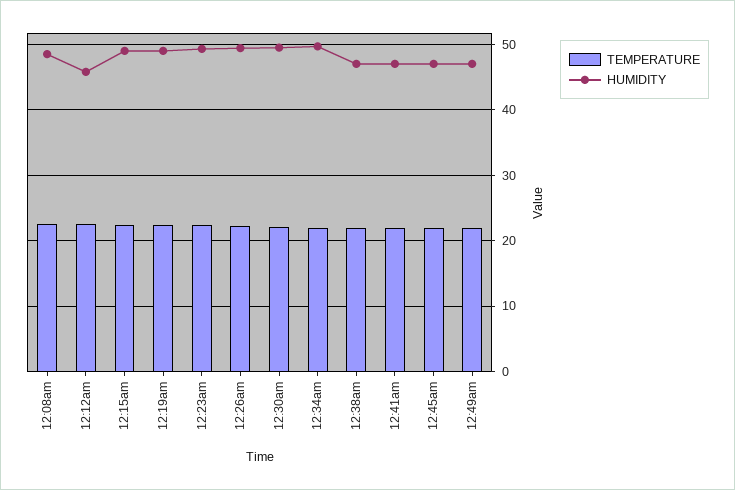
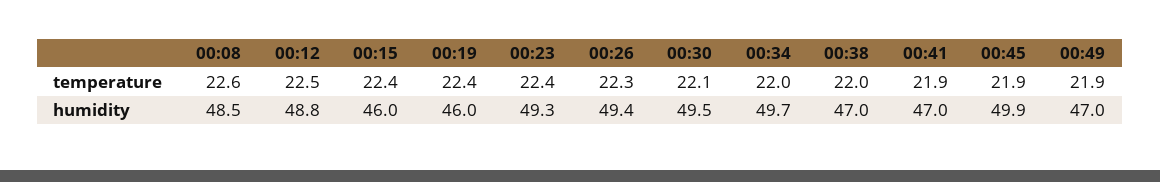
  {
    "TEMPERATURE": {
      "12:08am": 22.6,
      "12:12am": 22.5,
      "12:15am": 22.4,
      "12:19am": 22.4,
      "12:23am": 22.4,
      "12:26am": 22.3,
      "12:30am": 22.1,
      "12:34am": 22,
      "12:38am": 22,
      "12:41am": 21.9,
      "12:45am": 21.9,
      "12:49am": 21.9
    },
    "HUMIDITY": {
      "12:08am": 48.5,
-     "12:12am": 46,
+     "12:12am": 48.8,
-     "12:15am": 49,
+     "12:15am": 46,
-     "12:19am": 49,
+     "12:19am": 46,
      "12:23am": 49.3,
      "12:26am": 49.4,
      "12:30am": 49.5,
      "12:34am": 49.7,
      "12:38am": 47,
      "12:41am": 47,
-     "12:45am": 47,
+     "12:45am": 49.9,
      "12:49am": 47
    }
  }

